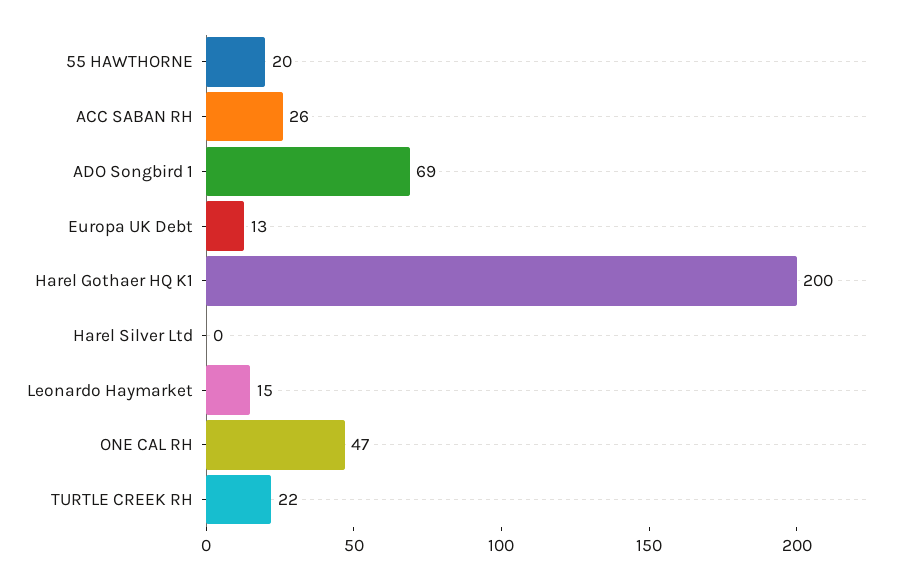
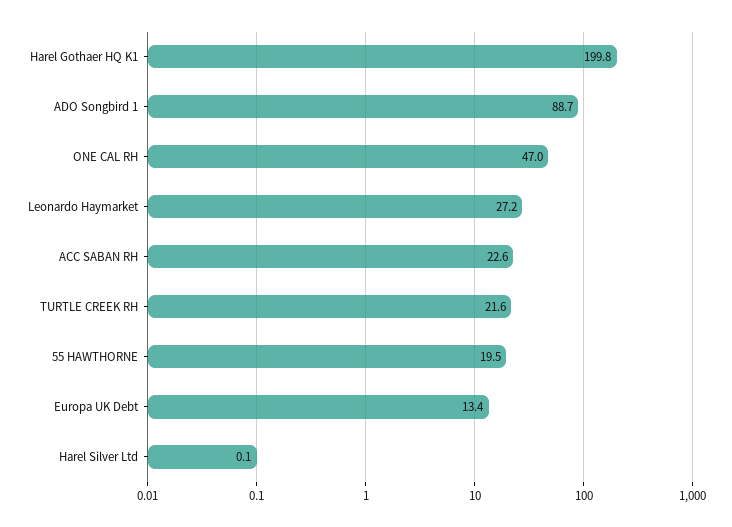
  {
    "55 HAWTHORNE": 19.5,
-   "ACC SABAN RH": 26,
+   "ACC SABAN RH": 22.6,
-   "ADO Songbird 1": 69,
+   "ADO Songbird 1": 88.7,
    "Europa UK Debt": 13.4,
    "Harel Gothaer HQ K1": 199.8,
    "Harel Silver Ltd": 0.1,
-   "Leonardo Haymarket": 15,
+   "Leonardo Haymarket": 27.2,
    "ONE CAL RH": 47,
    "TURTLE CREEK RH": 21.6
  }

